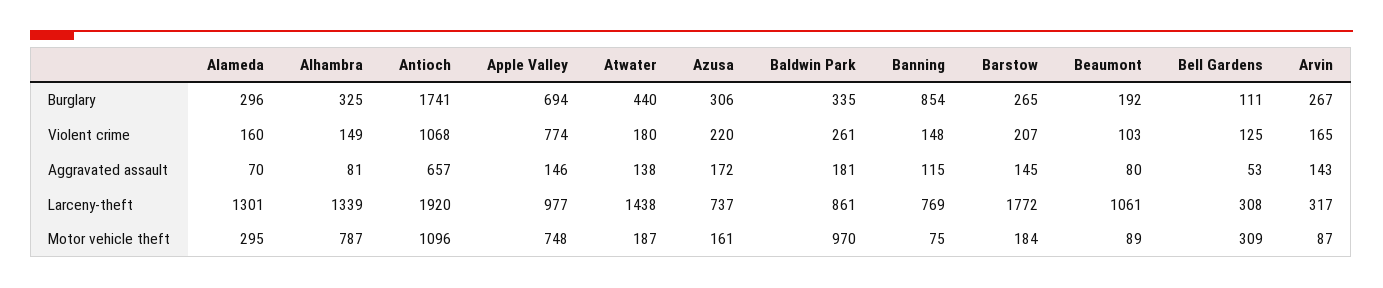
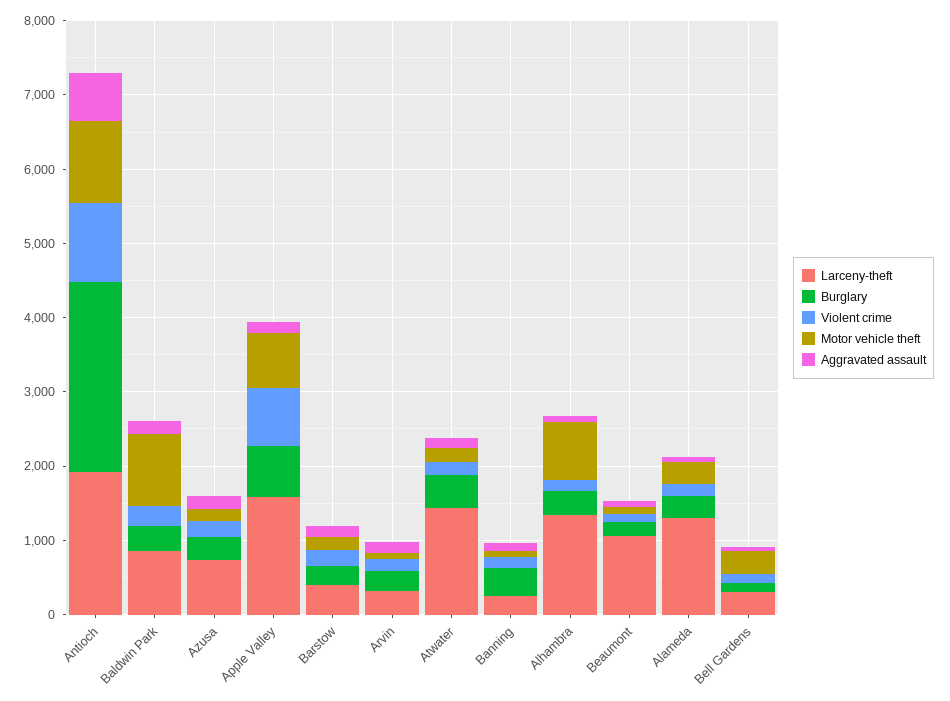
  {
    "Burglary": {
      "Alameda": 296,
      "Alhambra": 325,
-     "Antioch": 1741,
+     "Antioch": 2600,
      "Apple Valley": 694,
      "Atwater": 440,
      "Azusa": 306,
      "Baldwin Park": 335,
-     "Banning": 854,
+     "Banning": 400,
      "Barstow": 265,
      "Beaumont": 192,
      "Bell Gardens": 111,
      "Arvin": 267
    },
    "Violent crime": {
      "Alameda": 160,
      "Alhambra": 149,
      "Antioch": 1068,
      "Apple Valley": 774,
      "Atwater": 180,
      "Azusa": 220,
      "Baldwin Park": 261,
      "Banning": 148,
      "Barstow": 207,
      "Beaumont": 103,
      "Bell Gardens": 125,
      "Arvin": 165
    },
    "Aggravated assault": {
      "Alameda": 70,
      "Alhambra": 81,
      "Antioch": 657,
      "Apple Valley": 146,
      "Atwater": 138,
      "Azusa": 172,
      "Baldwin Park": 181,
      "Banning": 115,
      "Barstow": 145,
      "Beaumont": 80,
      "Bell Gardens": 53,
      "Arvin": 143
    },
    "Larceny-theft": {
      "Alameda": 1301,
      "Alhambra": 1339,
      "Antioch": 1920,
-     "Apple Valley": 977,
+     "Apple Valley": 1600,
      "Atwater": 1438,
      "Azusa": 737,
      "Baldwin Park": 861,
-     "Banning": 769,
+     "Banning": 200,
-     "Barstow": 1772,
+     "Barstow": 400,
      "Beaumont": 1061,
      "Bell Gardens": 308,
      "Arvin": 317
    },
    "Motor vehicle theft": {
      "Alameda": 295,
      "Alhambra": 787,
      "Antioch": 1096,
      "Apple Valley": 748,
      "Atwater": 187,
      "Azusa": 161,
      "Baldwin Park": 970,
      "Banning": 75,
      "Barstow": 184,
      "Beaumont": 89,
      "Bell Gardens": 309,
      "Arvin": 87
    }
  }

